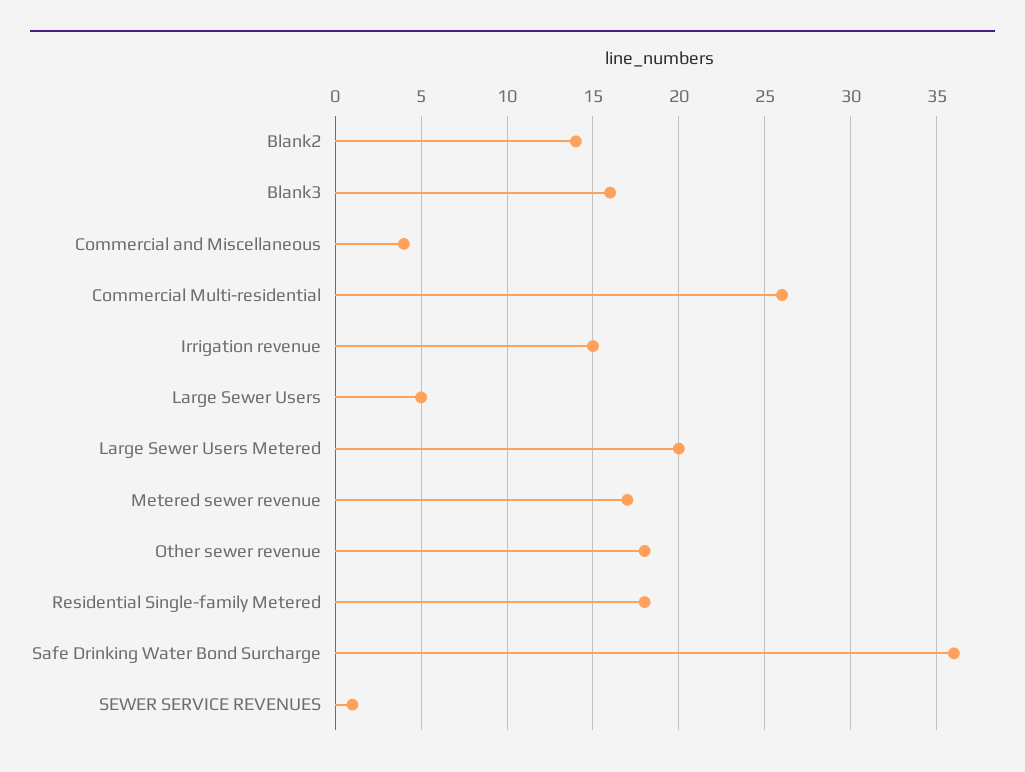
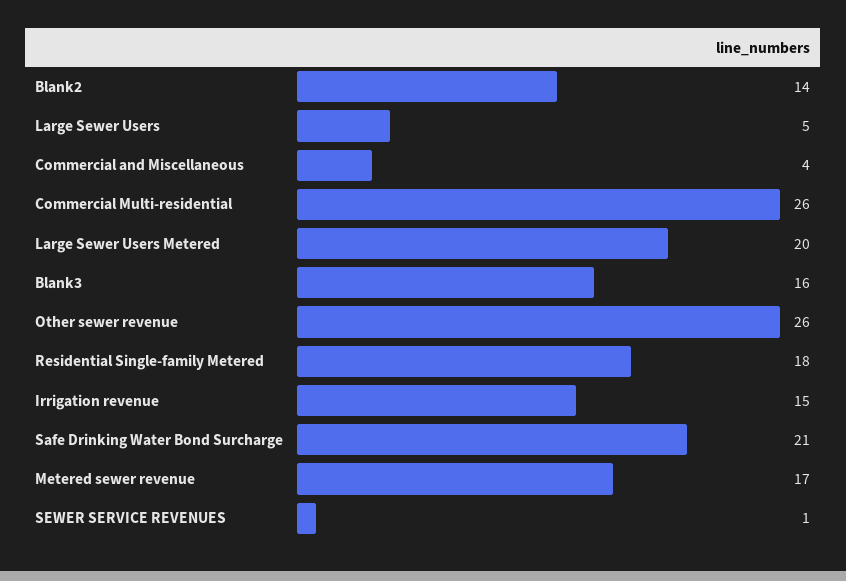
  {
    "Blank2": 14,
    "Blank3": 16,
    "Commercial and Miscellaneous": 4,
    "Commercial Multi-residential": 26,
    "Irrigation revenue": 15,
    "Large Sewer Users": 5,
    "Large Sewer Users Metered": 20,
    "Metered sewer revenue": 17,
-   "Other sewer revenue": 18,
+   "Other sewer revenue": 26,
    "Residential Single-family Metered": 18,
-   "Safe Drinking Water Bond Surcharge": 36,
+   "Safe Drinking Water Bond Surcharge": 21,
    "SEWER SERVICE REVENUES": 1
  }

